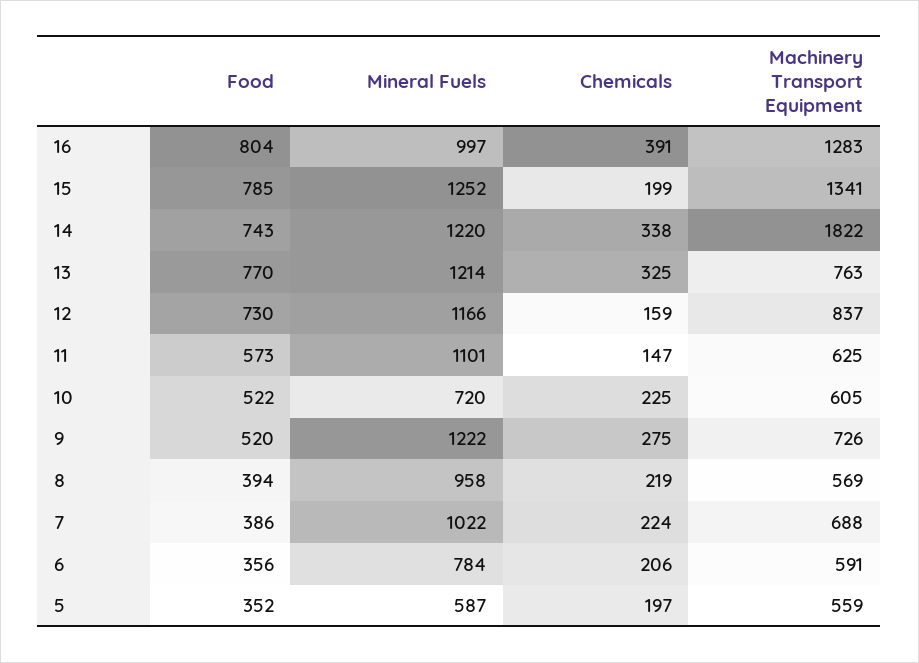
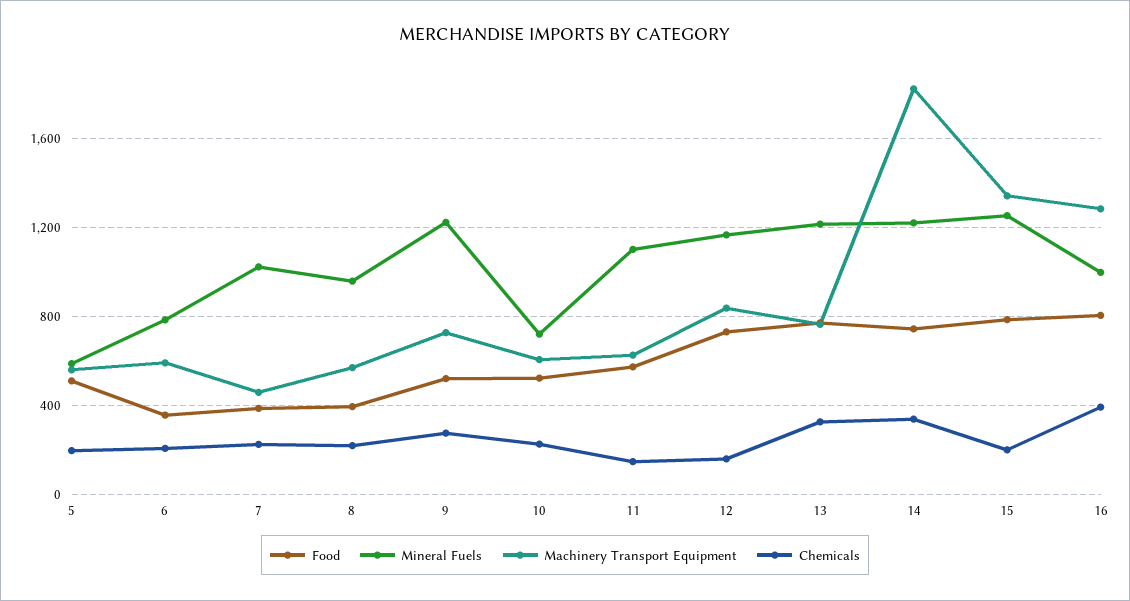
  {
    "Food": {
      "16": 804,
      "15": 785,
      "14": 743,
      "13": 770,
      "12": 730,
      "11": 573,
      "10": 522,
      "9": 520,
      "8": 394,
      "7": 386,
      "6": 356,
-     "5": 352
+     "5": 500
    },
    "Mineral Fuels": {
      "16": 997,
      "15": 1252,
      "14": 1220,
      "13": 1214,
      "12": 1166,
      "11": 1101,
      "10": 720,
      "9": 1222,
      "8": 958,
      "7": 1022,
      "6": 784,
      "5": 587
    },
    "Chemicals": {
      "16": 391,
      "15": 199,
      "14": 338,
      "13": 325,
      "12": 159,
      "11": 147,
      "10": 225,
      "9": 275,
      "8": 219,
      "7": 224,
      "6": 206,
      "5": 197
    },
    "Machinery Transport Equipment": {
      "16": 1283,
      "15": 1341,
      "14": 1822,
      "13": 763,
      "12": 837,
      "11": 625,
      "10": 605,
      "9": 726,
      "8": 569,
-     "7": 688,
+     "7": 450,
      "6": 591,
      "5": 559
    }
  }

